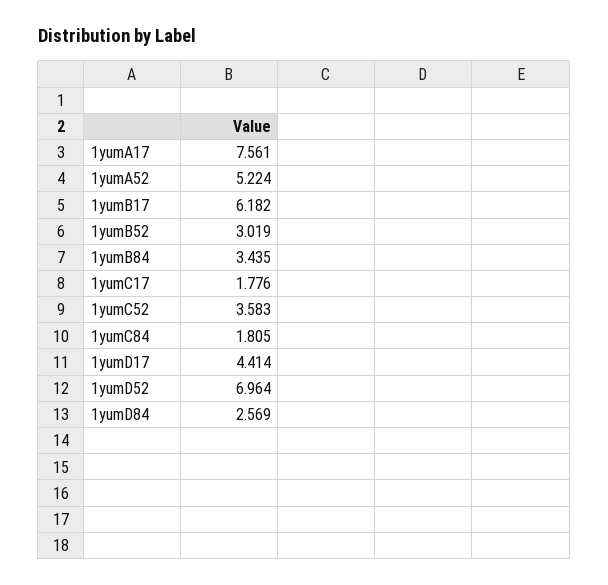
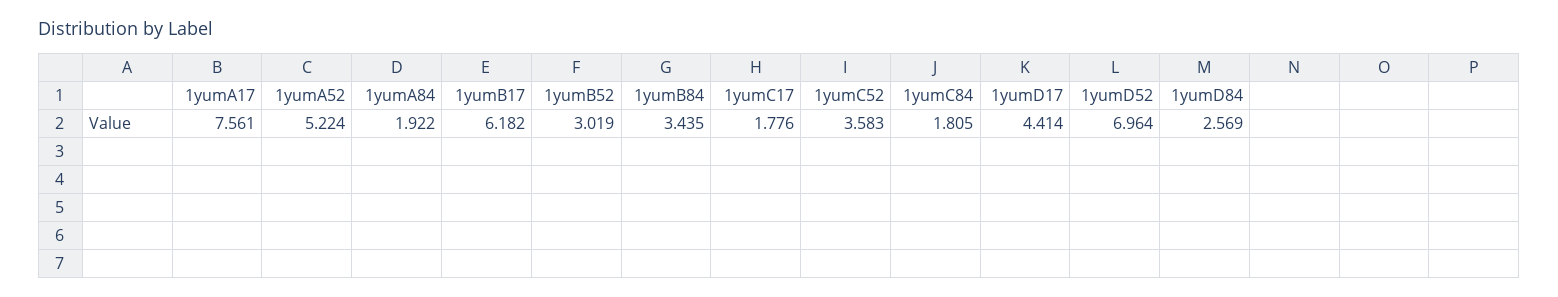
  {
    "1yumA17": 7.561,
    "1yumA52": 5.224,
    "1yumB17": 6.182,
    "1yumB52": 3.019,
    "1yumB84": 3.435,
    "1yumC17": 1.776,
    "1yumC52": 3.583,
    "1yumC84": 1.805,
    "1yumD17": 4.414,
    "1yumD52": 6.964,
-   "1yumD84": 2.569
+   "1yumD84": 2.569,
+   "1yumA84": 1.922
  }

